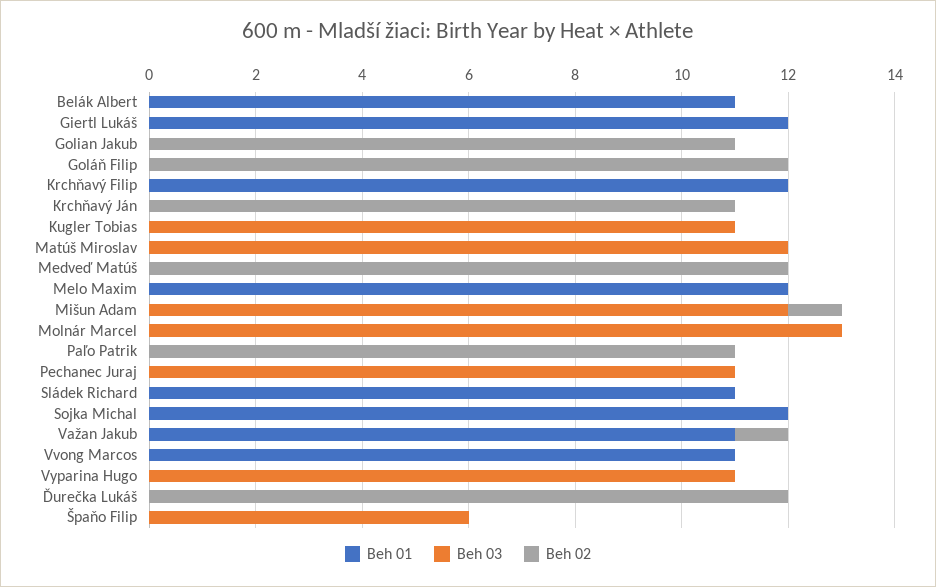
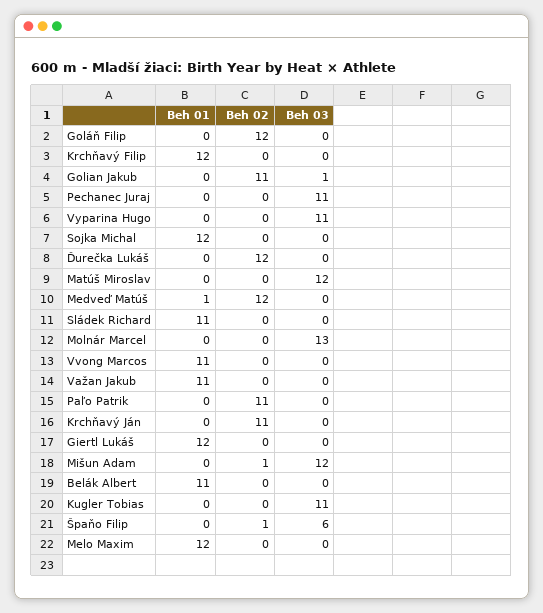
  {
    "Beh 01": {
      "Belák Albert": 11,
      "Giertl Lukáš": 12,
      "Golian Jakub": 0,
      "Goláň Filip": 0,
      "Krchňavý Filip": 12,
      "Krchňavý Ján": 0,
      "Kugler Tobias": 0,
      "Matúš Miroslav": 0,
-     "Medveď Matúš": 0,
+     "Medveď Matúš": 1,
      "Melo Maxim": 12,
      "Mišun Adam": 0,
      "Molnár Marcel": 0,
      "Paľo Patrik": 0,
      "Pechanec Juraj": 0,
      "Sládek Richard": 11,
      "Sojka Michal": 12,
      "Važan Jakub": 11,
      "Vvong Marcos": 11,
      "Vyparina Hugo": 0,
      "Ďurečka Lukáš": 0,
      "Špaňo Filip": 0
    },
    "Beh 03": {
      "Belák Albert": 0,
      "Giertl Lukáš": 0,
-     "Golian Jakub": 0,
+     "Golian Jakub": 1,
      "Goláň Filip": 0,
      "Krchňavý Filip": 0,
      "Krchňavý Ján": 0,
      "Kugler Tobias": 11,
      "Matúš Miroslav": 12,
      "Medveď Matúš": 0,
      "Melo Maxim": 0,
      "Mišun Adam": 12,
      "Molnár Marcel": 13,
      "Paľo Patrik": 0,
      "Pechanec Juraj": 11,
      "Sládek Richard": 0,
      "Sojka Michal": 0,
      "Važan Jakub": 0,
      "Vvong Marcos": 0,
      "Vyparina Hugo": 11,
      "Ďurečka Lukáš": 0,
      "Špaňo Filip": 6
    },
    "Beh 02": {
      "Belák Albert": 0,
      "Giertl Lukáš": 0,
      "Golian Jakub": 11,
      "Goláň Filip": 12,
      "Krchňavý Filip": 0,
      "Krchňavý Ján": 11,
      "Kugler Tobias": 0,
      "Matúš Miroslav": 0,
      "Medveď Matúš": 12,
      "Melo Maxim": 0,
      "Mišun Adam": 1,
      "Molnár Marcel": 0,
      "Paľo Patrik": 11,
      "Pechanec Juraj": 0,
      "Sládek Richard": 0,
      "Sojka Michal": 0,
-     "Važan Jakub": 1,
+     "Važan Jakub": 0,
      "Vvong Marcos": 0,
      "Vyparina Hugo": 0,
      "Ďurečka Lukáš": 12,
-     "Špaňo Filip": 0
+     "Špaňo Filip": 1
    }
  }

